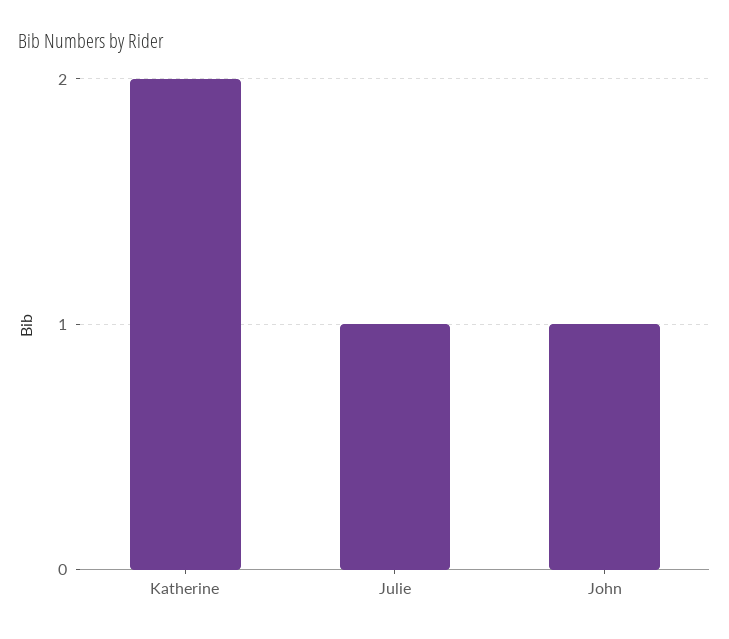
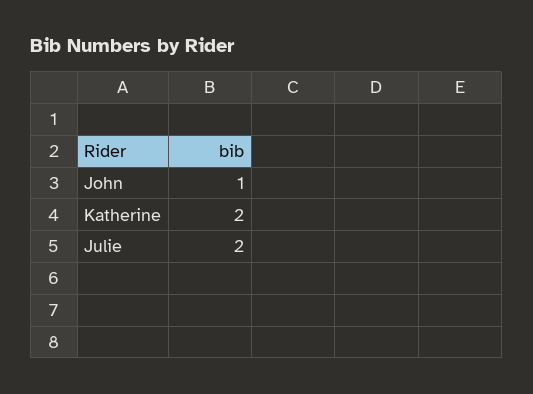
  {
    "Katherine": 2,
-   "Julie": 1,
+   "Julie": 2,
    "John": 1
  }

